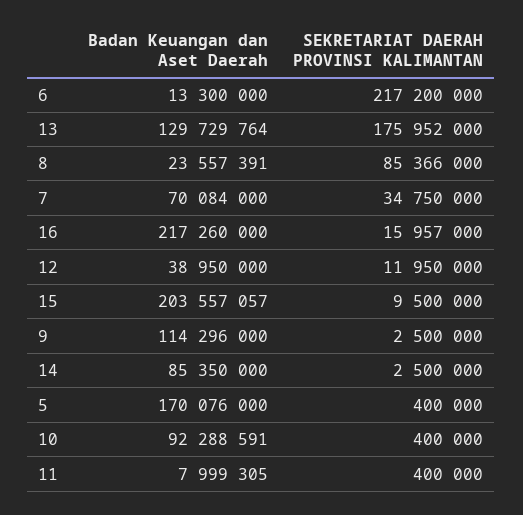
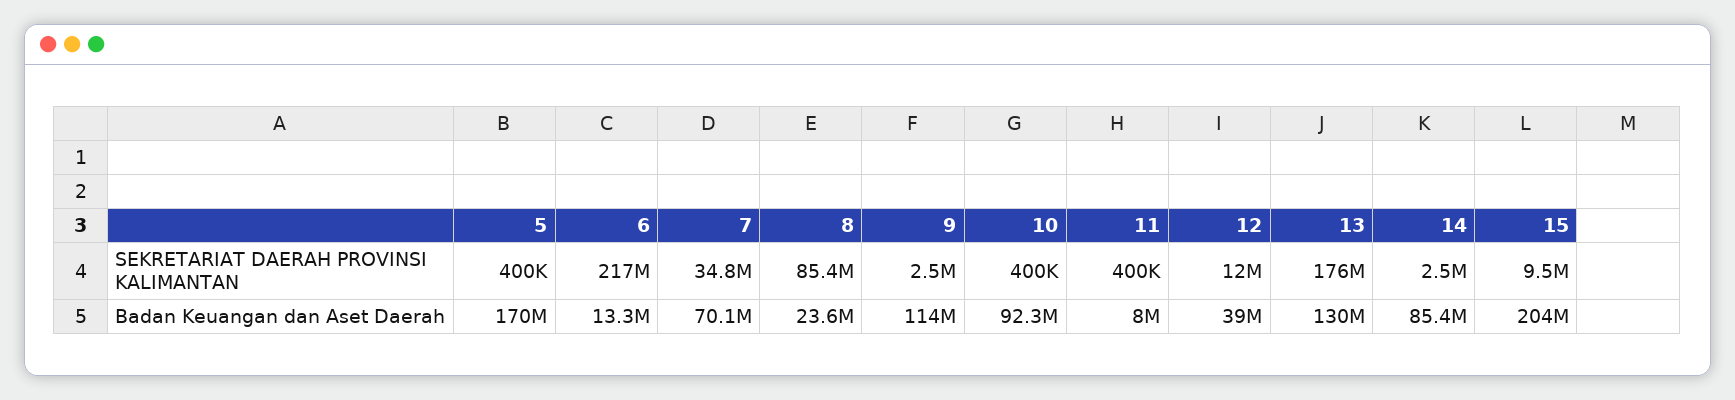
  {
    "Badan Keuangan dan Aset Daerah": {
      "6": 13300000,
      "13": 129729764,
      "8": 23557391,
      "7": 70084000,
-     "16": 217260000,
      "12": 38950000,
      "15": 203557057,
      "9": 114296000,
      "14": 85350000,
      "5": 170076000,
      "10": 92288591,
      "11": 7999305
    },
    "SEKRETARIAT DAERAH PROVINSI KALIMANTAN": {
      "6": 217200000,
      "13": 175952000,
      "8": 85366000,
      "7": 34750000,
-     "16": 15957000,
      "12": 11950000,
      "15": 9500000,
      "9": 2500000,
      "14": 2500000,
      "5": 400000,
      "10": 400000,
      "11": 400000
    }
  }

